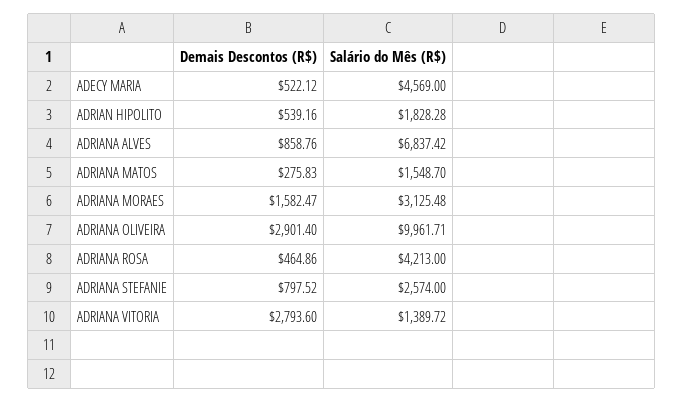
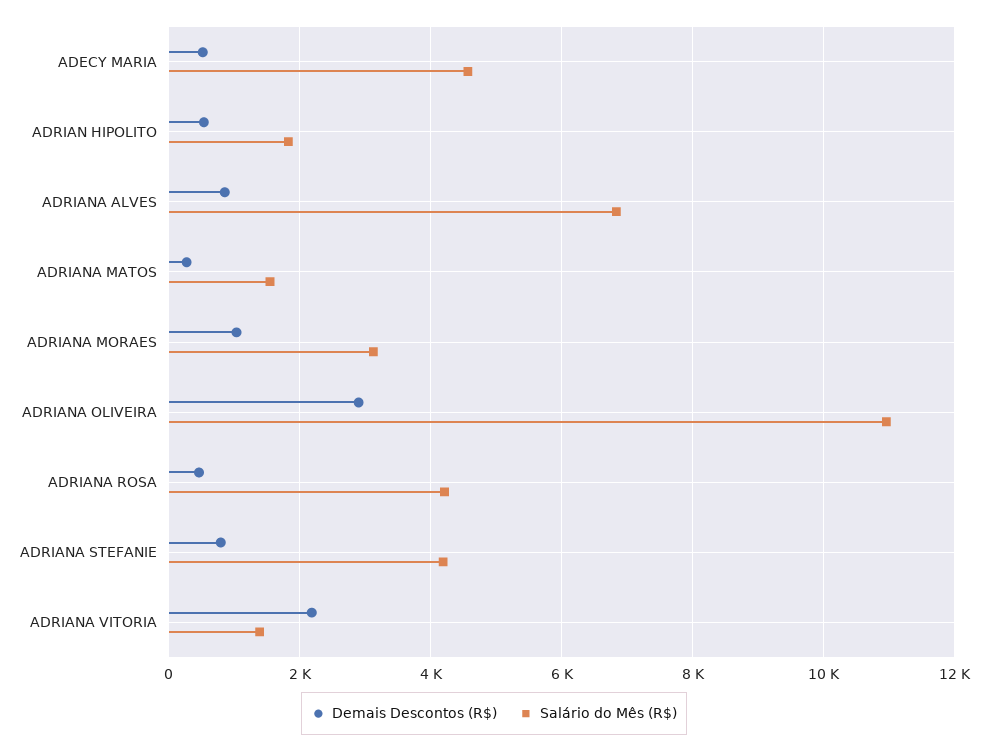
  {
    "Demais Descontos (R$)": {
      "ADECY MARIA": 522.12,
      "ADRIAN HIPOLITO": 539.16,
      "ADRIANA ALVES": 858.76,
      "ADRIANA MATOS": 275.83,
-     "ADRIANA MORAES": 1582.47,
+     "ADRIANA MORAES": 1000,
      "ADRIANA OLIVEIRA": 2901.4,
      "ADRIANA ROSA": 464.86,
      "ADRIANA STEFANIE": 797.52,
-     "ADRIANA VITORIA": 2793.6
+     "ADRIANA VITORIA": 2200
    },
    "Salário do Mês (R$)": {
      "ADECY MARIA": 4569,
      "ADRIAN HIPOLITO": 1828.28,
      "ADRIANA ALVES": 6837.42,
      "ADRIANA MATOS": 1548.7,
      "ADRIANA MORAES": 3125.48,
-     "ADRIANA OLIVEIRA": 9961.71,
+     "ADRIANA OLIVEIRA": 11000,
      "ADRIANA ROSA": 4213,
-     "ADRIANA STEFANIE": 2574,
+     "ADRIANA STEFANIE": 4200,
      "ADRIANA VITORIA": 1389.72
    }
  }

